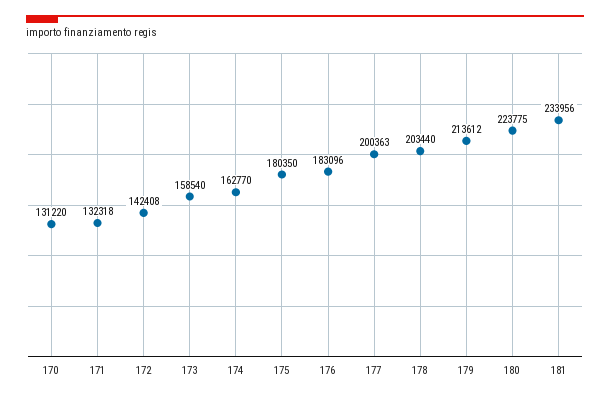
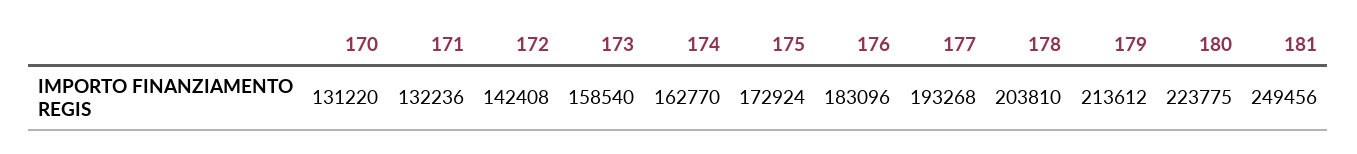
  {
    "170": 131220,
-   "171": 132318,
+   "171": 132236,
    "172": 142408,
    "173": 158540,
    "174": 162770,
-   "175": 180350,
+   "175": 172924,
    "176": 183096,
-   "177": 200363,
+   "177": 193268,
-   "178": 203440,
+   "178": 203810,
    "179": 213612,
    "180": 223775,
-   "181": 233956
+   "181": 249456
  }

